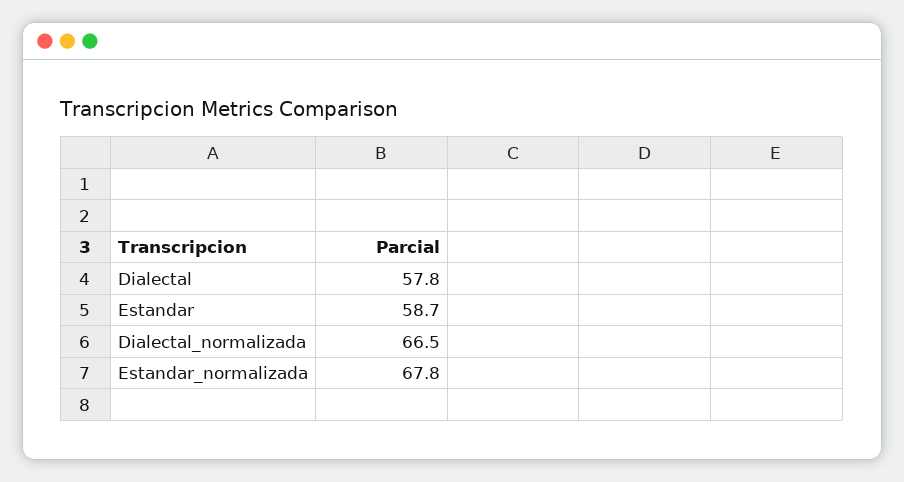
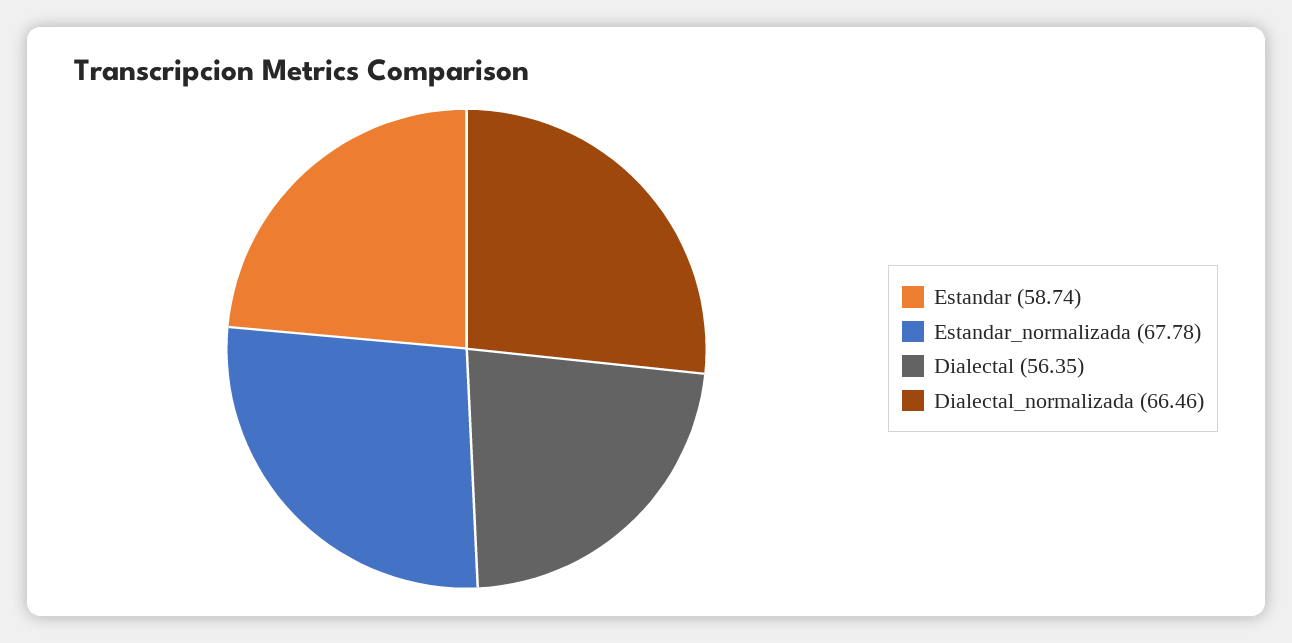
  {
-   "Dialectal": 57.8,
+   "Dialectal": 56.35,
    "Estandar": 58.74,
    "Dialectal_normalizada": 66.46,
    "Estandar_normalizada": 67.78
  }

